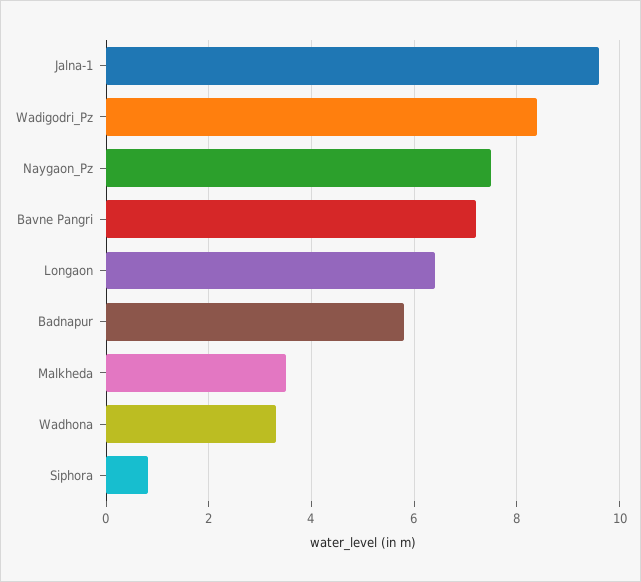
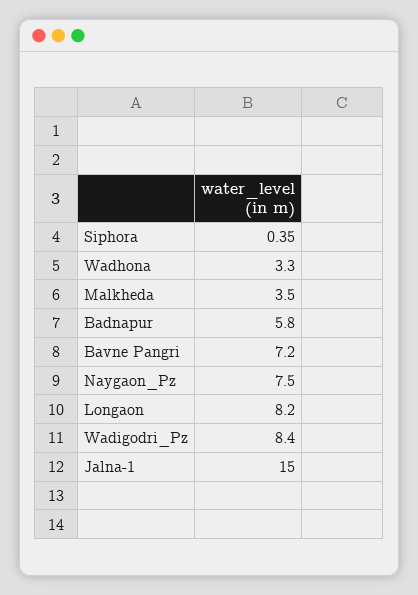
  {
-   "Jalna-1": 9.6,
+   "Jalna-1": 15,
    "Wadigodri_Pz": 8.4,
    "Naygaon_Pz": 7.5,
    "Bavne Pangri": 7.2,
-   "Longaon": 6.4,
+   "Longaon": 8.2,
    "Badnapur": 5.8,
    "Malkheda": 3.5,
    "Wadhona": 3.3,
-   "Siphora": 0.8
+   "Siphora": 0.35
  }

